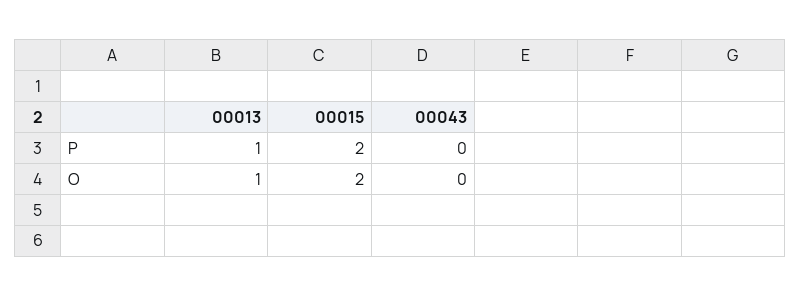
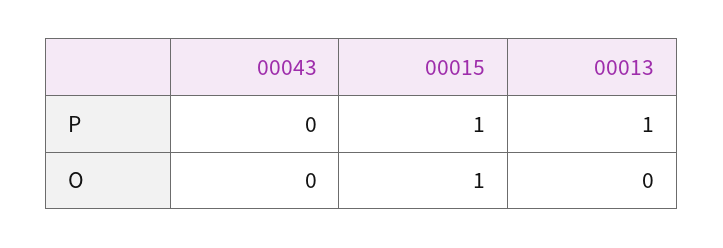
  {
    "00013": {
      "P": 1,
-     "O": 1
+     "O": 0
    },
    "00015": {
-     "P": 2,
+     "P": 1,
-     "O": 2
+     "O": 1
    },
    "00043": {
      "P": 0,
      "O": 0
    }
  }

